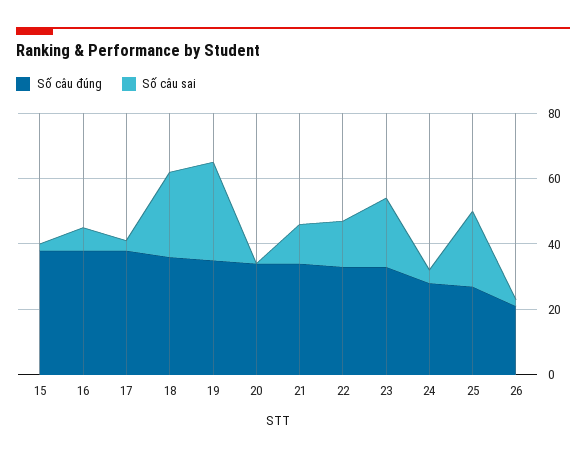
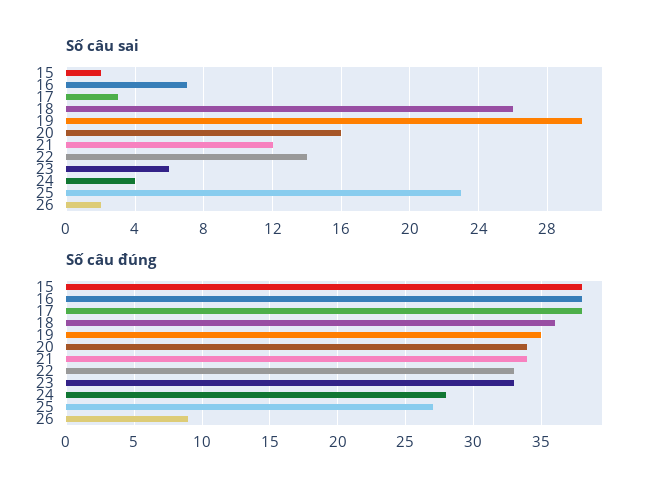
  {
    "Số câu đúng": {
      "15": 38,
      "16": 38,
      "17": 38,
      "18": 36,
      "19": 35,
      "20": 34,
      "21": 34,
      "22": 33,
      "23": 33,
      "24": 28,
      "25": 27,
-     "26": 20
+     "26": 9
    },
    "Số câu sai": {
      "15": 2,
      "16": 7,
      "17": 3,
      "18": 26,
      "19": 30,
-     "20": 0,
+     "20": 16,
      "21": 12,
      "22": 14,
-     "23": 20,
+     "23": 6,
      "24": 4,
      "25": 23,
      "26": 2
    }
  }

